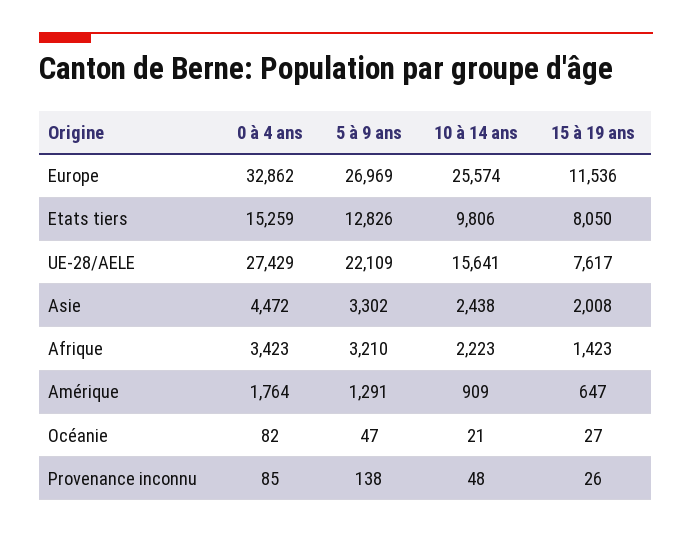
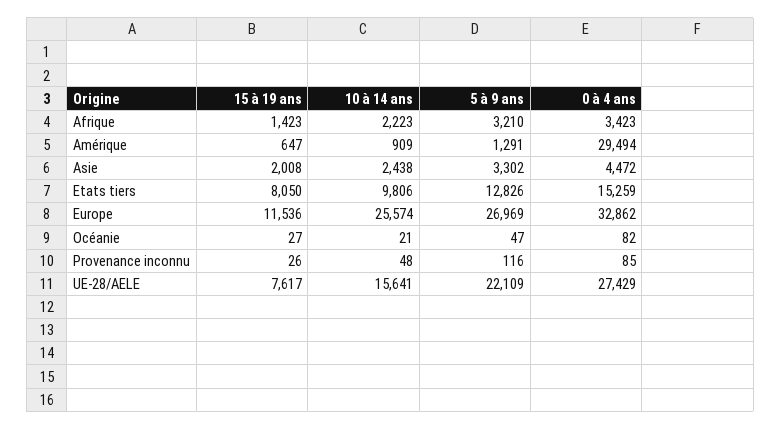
  {
    "0 à 4 ans": {
      "Europe": 32862,
      "Etats tiers": 15259,
      "UE-28/AELE": 27429,
      "Asie": 4472,
      "Afrique": 3423,
-     "Amérique": 1764,
+     "Amérique": 29494,
      "Océanie": 82,
      "Provenance inconnu": 85
    },
    "5 à 9 ans": {
      "Europe": 26969,
      "Etats tiers": 12826,
      "UE-28/AELE": 22109,
      "Asie": 3302,
      "Afrique": 3210,
      "Amérique": 1291,
      "Océanie": 47,
-     "Provenance inconnu": 138
+     "Provenance inconnu": 116
    },
    "10 à 14 ans": {
      "Europe": 25574,
      "Etats tiers": 9806,
      "UE-28/AELE": 15641,
      "Asie": 2438,
      "Afrique": 2223,
      "Amérique": 909,
      "Océanie": 21,
      "Provenance inconnu": 48
    },
    "15 à 19 ans": {
      "Europe": 11536,
      "Etats tiers": 8050,
      "UE-28/AELE": 7617,
      "Asie": 2008,
      "Afrique": 1423,
      "Amérique": 647,
      "Océanie": 27,
      "Provenance inconnu": 26
    }
  }

